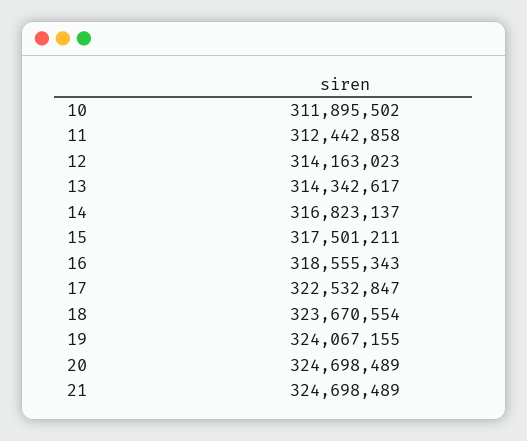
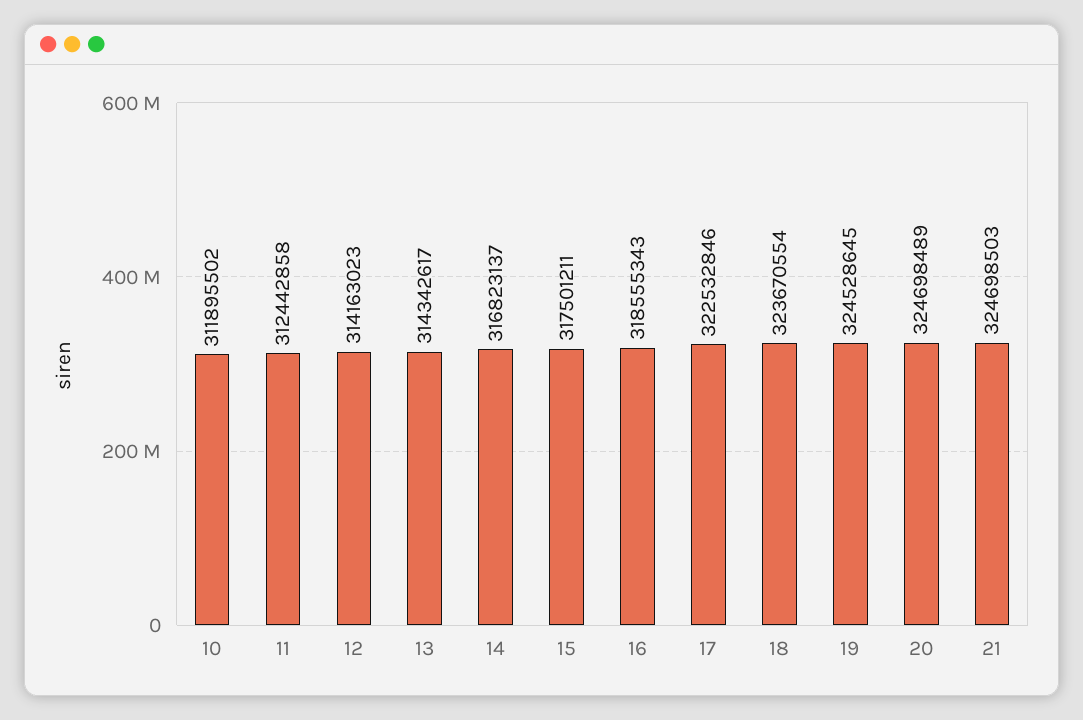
  {
    "10": 311895502,
    "11": 312442858,
    "12": 314163023,
    "13": 314342617,
    "14": 316823137,
    "15": 317501211,
    "16": 318555343,
-   "17": 322532847,
+   "17": 322532846,
    "18": 323670554,
-   "19": 324067155,
+   "19": 324528645,
    "20": 324698489,
-   "21": 324698489
+   "21": 324698503
  }

